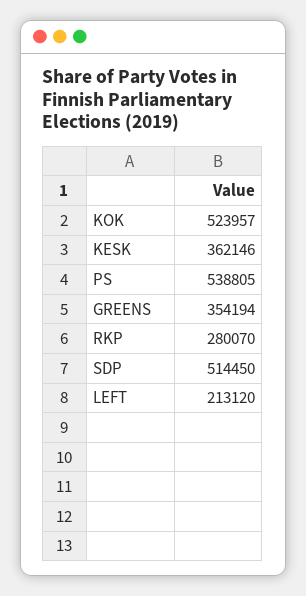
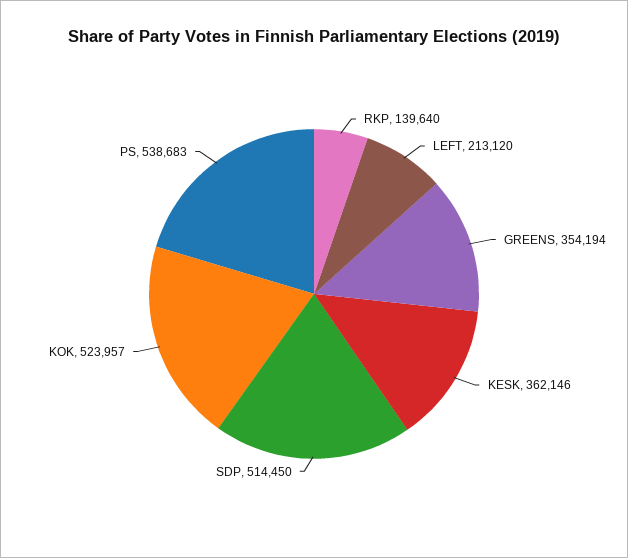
  {
    "KOK": 523957,
    "KESK": 362146,
-   "PS": 538805,
+   "PS": 538683,
    "GREENS": 354194,
-   "RKP": 280070,
+   "RKP": 139640,
    "SDP": 514450,
    "LEFT": 213120
  }

